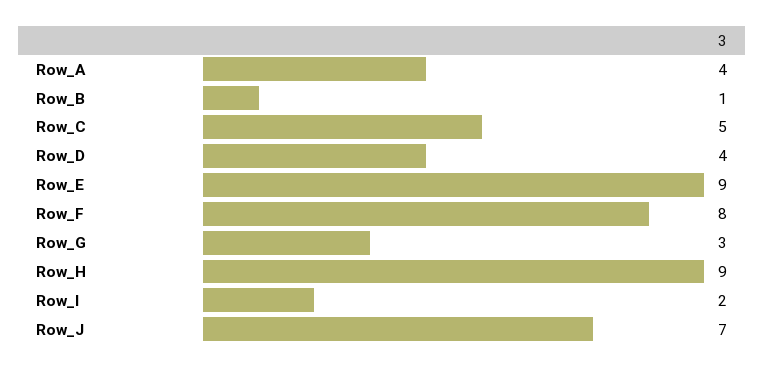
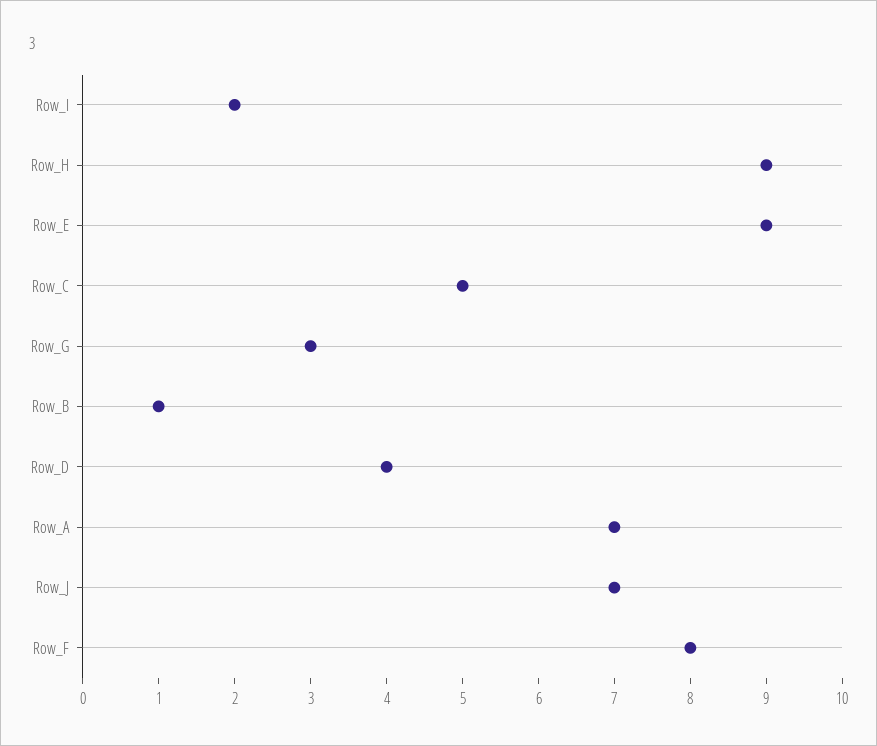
  {
-   "Row_A": 4,
+   "Row_A": 7,
    "Row_B": 1,
    "Row_C": 5,
    "Row_D": 4,
    "Row_E": 9,
    "Row_F": 8,
    "Row_G": 3,
    "Row_H": 9,
    "Row_I": 2,
    "Row_J": 7
  }

